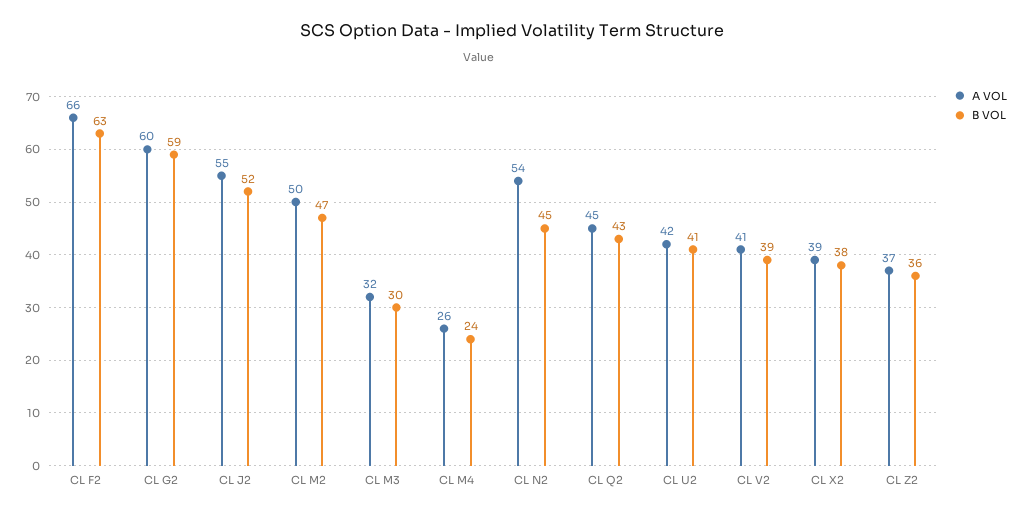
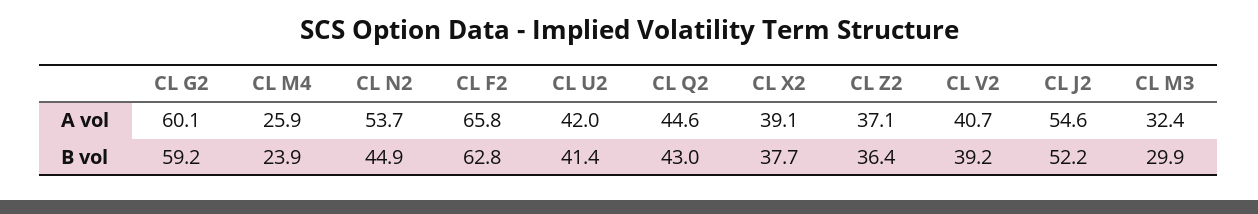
  {
    "A VOL": {
      "CL F2": 65.8,
      "CL G2": 60.1,
      "CL J2": 54.6,
-     "CL M2": 50,
      "CL M3": 32.4,
      "CL M4": 25.9,
      "CL N2": 53.7,
      "CL Q2": 44.6,
      "CL U2": 42,
      "CL V2": 40.7,
      "CL X2": 39.1,
      "CL Z2": 37.1
    },
    "B VOL": {
      "CL F2": 62.8,
      "CL G2": 59.2,
      "CL J2": 52.2,
-     "CL M2": 47,
      "CL M3": 29.9,
      "CL M4": 23.9,
      "CL N2": 44.9,
      "CL Q2": 43,
      "CL U2": 41.4,
      "CL V2": 39.2,
      "CL X2": 37.7,
      "CL Z2": 36.4
    }
  }

